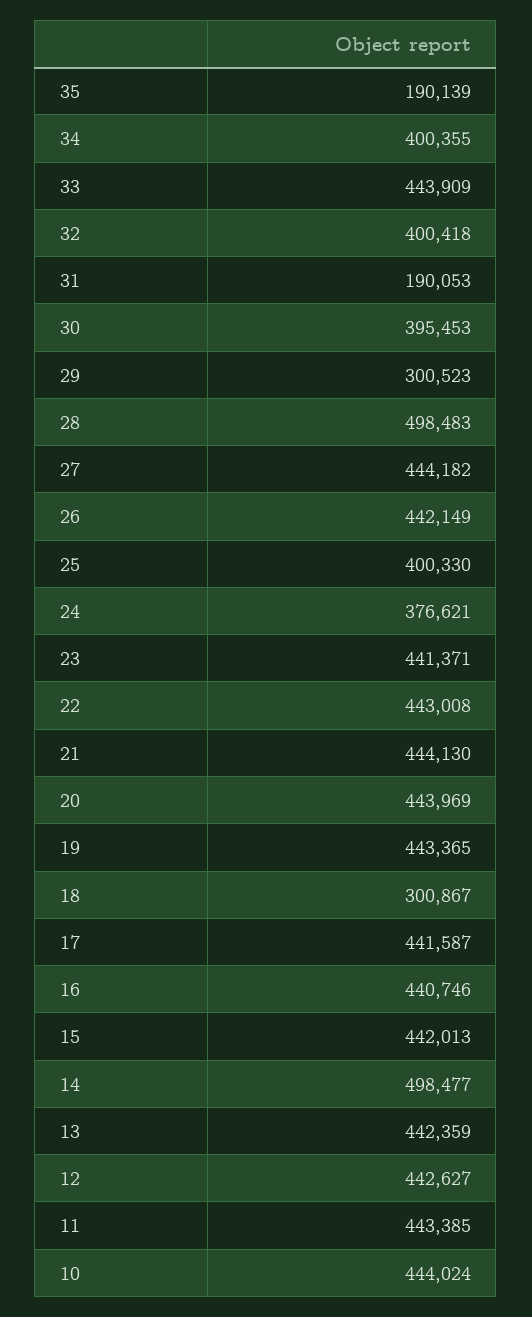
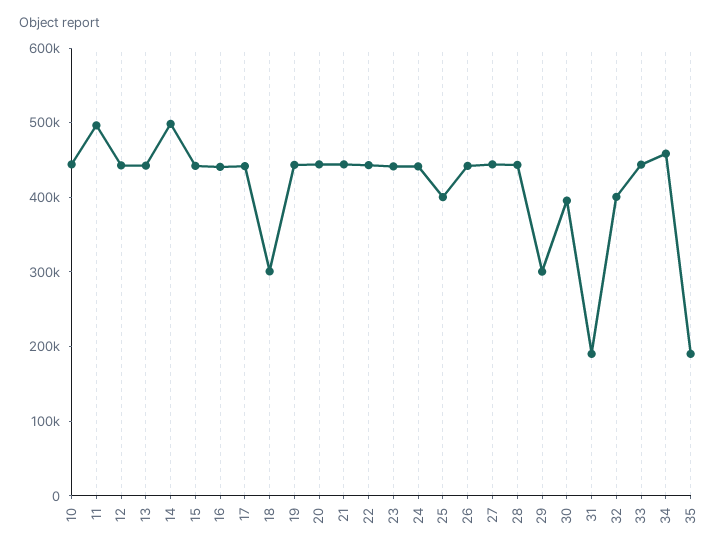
  {
    "35": 190139,
-   "34": 400355,
+   "34": 460000,
    "33": 443909,
    "32": 400418,
    "31": 190053,
    "30": 395453,
    "29": 300523,
-   "28": 498483,
+   "28": 440000,
    "27": 444182,
    "26": 442149,
    "25": 400330,
-   "24": 376621,
+   "24": 440000,
    "23": 441371,
    "22": 443008,
    "21": 444130,
    "20": 443969,
    "19": 443365,
    "18": 300867,
    "17": 441587,
    "16": 440746,
    "15": 442013,
    "14": 498477,
    "13": 442359,
    "12": 442627,
-   "11": 443385,
+   "11": 500000,
    "10": 444024
  }

